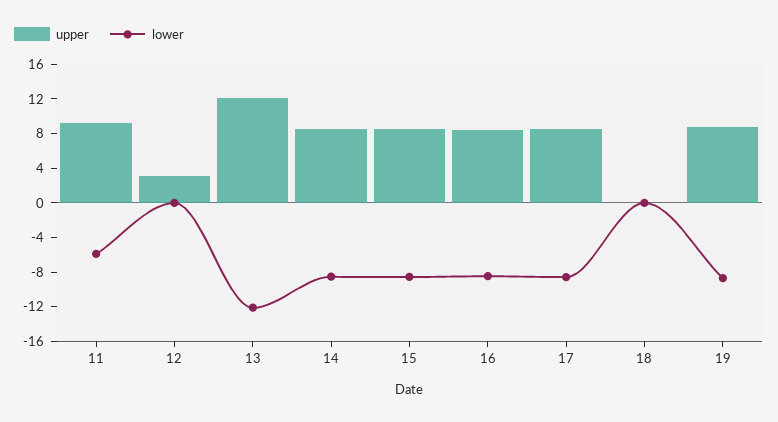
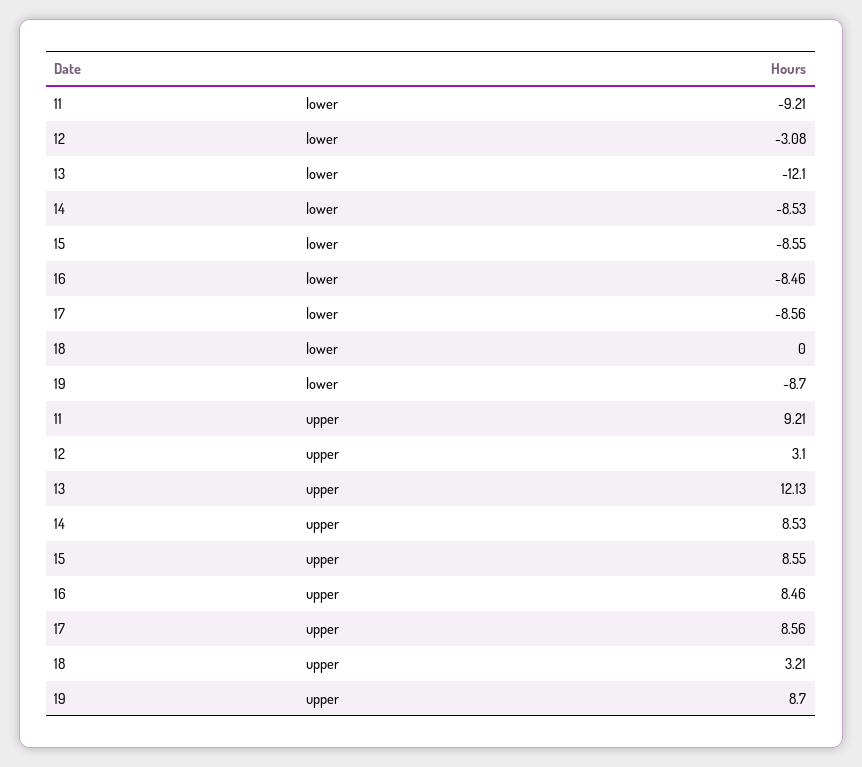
  {
    "upper": {
      "11": 9.21,
      "12": 3.1,
      "13": 12.13,
      "14": 8.53,
      "15": 8.55,
      "16": 8.46,
      "17": 8.56,
-     "18": 0,
+     "18": 3.21,
      "19": 8.7
    },
    "lower": {
-     "11": -6,
+     "11": -9.21,
-     "12": 0,
+     "12": -3.08,
      "13": -12.1,
      "14": -8.53,
      "15": -8.55,
      "16": -8.46,
      "17": -8.56,
      "18": 0,
      "19": -8.7
    }
  }

